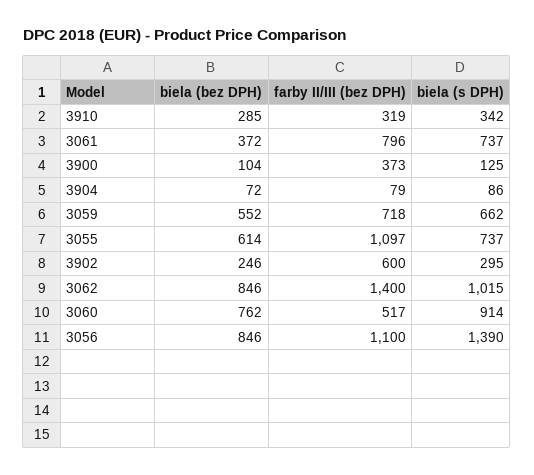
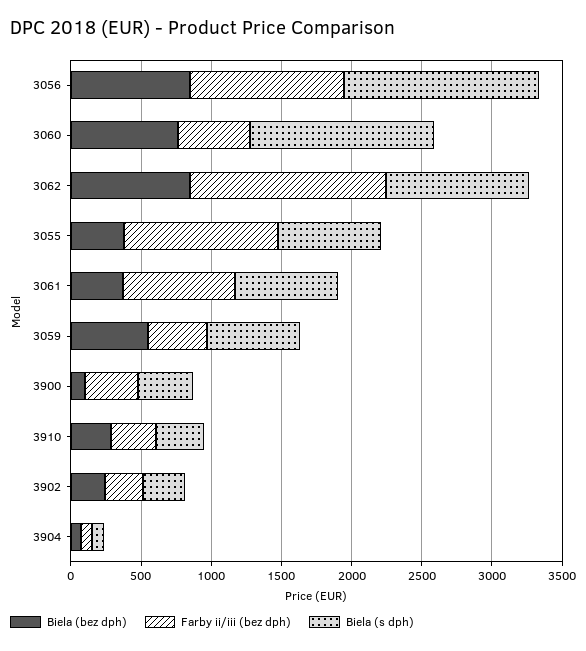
  {
    "biela (bez DPH)": {
      "3910": 285,
      "3061": 372,
      "3900": 104,
      "3904": 72,
      "3059": 552,
-     "3055": 614,
+     "3055": 400,
      "3902": 246,
      "3062": 846,
      "3060": 762,
      "3056": 846
    },
    "farby II/III (bez DPH)": {
      "3910": 319,
      "3061": 796,
      "3900": 373,
      "3904": 79,
-     "3059": 718,
+     "3059": 400,
      "3055": 1097,
-     "3902": 600,
+     "3902": 300,
      "3062": 1400,
      "3060": 517,
      "3056": 1100
    },
    "biela (s DPH)": {
      "3910": 342,
      "3061": 737,
-     "3900": 125,
+     "3900": 400,
      "3904": 86,
      "3059": 662,
      "3055": 737,
      "3902": 295,
      "3062": 1015,
-     "3060": 914,
+     "3060": 1300,
      "3056": 1390
    }
  }

